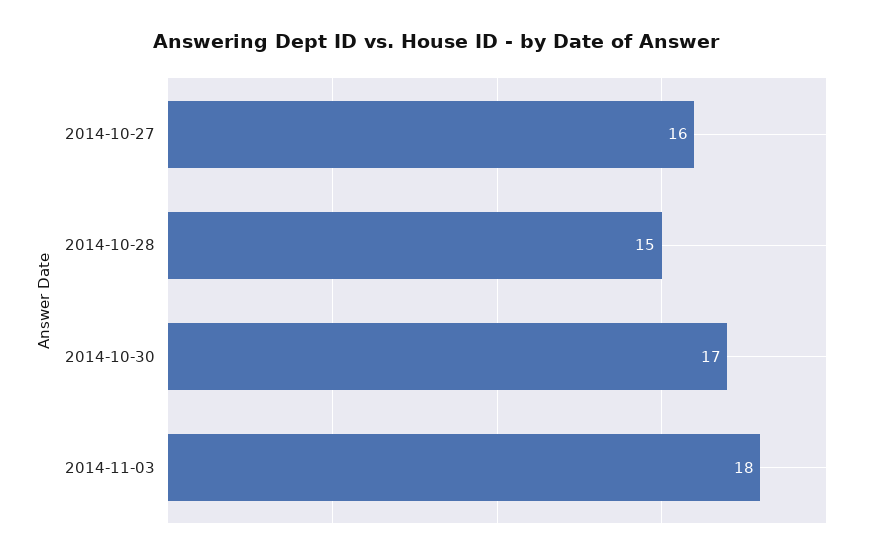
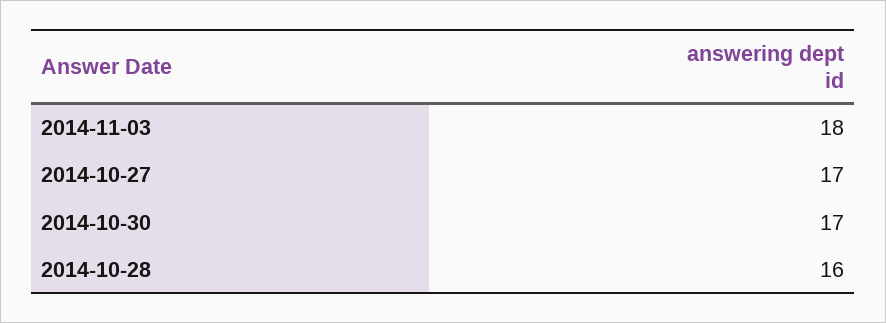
  {
-   "2014-10-27": 16,
+   "2014-10-27": 17,
-   "2014-10-28": 15,
+   "2014-10-28": 16,
    "2014-10-30": 17,
    "2014-11-03": 18
  }

